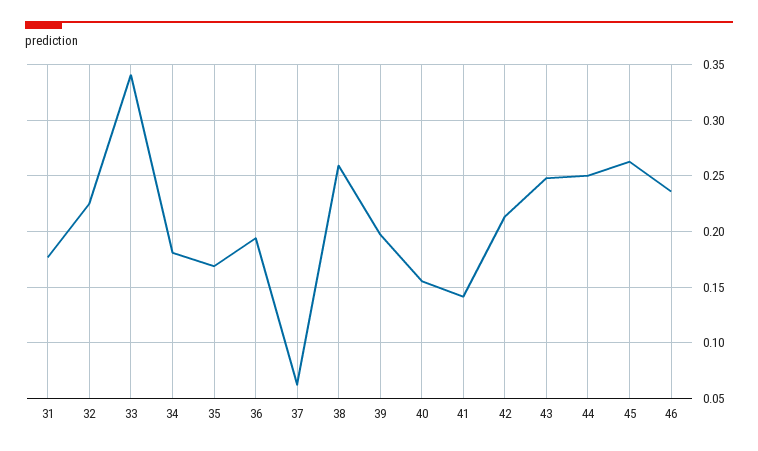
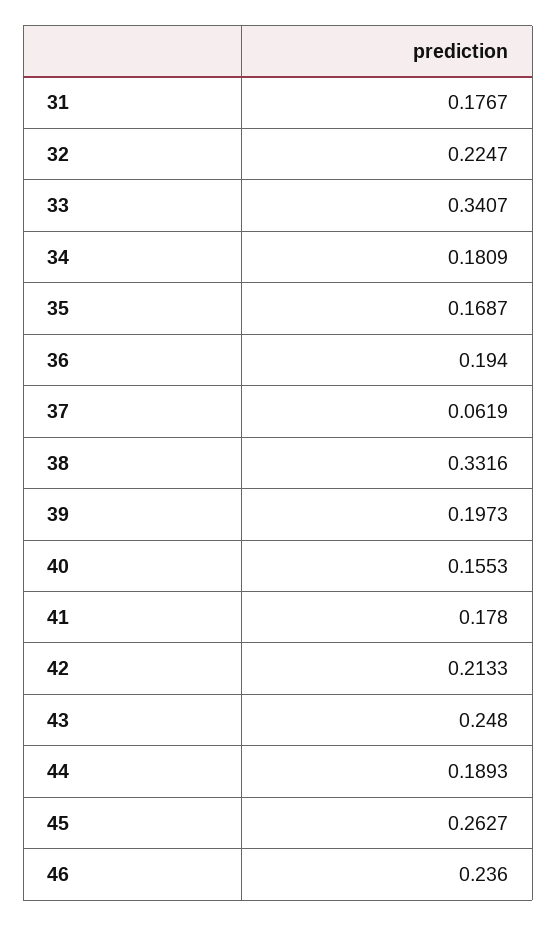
  {
    "31": 0.1767,
    "32": 0.2247,
    "33": 0.3407,
    "34": 0.1809,
    "35": 0.1687,
    "36": 0.194,
    "37": 0.0619,
-   "38": 0.26,
+   "38": 0.3316,
    "39": 0.1973,
    "40": 0.1553,
-   "41": 0.14,
+   "41": 0.178,
    "42": 0.2133,
    "43": 0.248,
-   "44": 0.25,
+   "44": 0.1893,
    "45": 0.2627,
    "46": 0.236
  }

